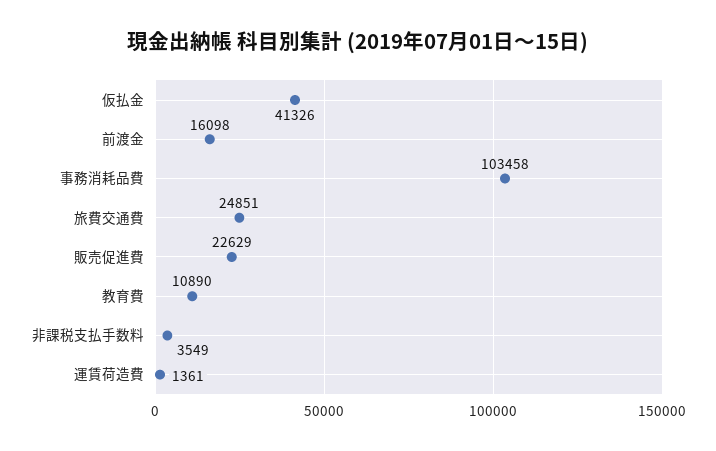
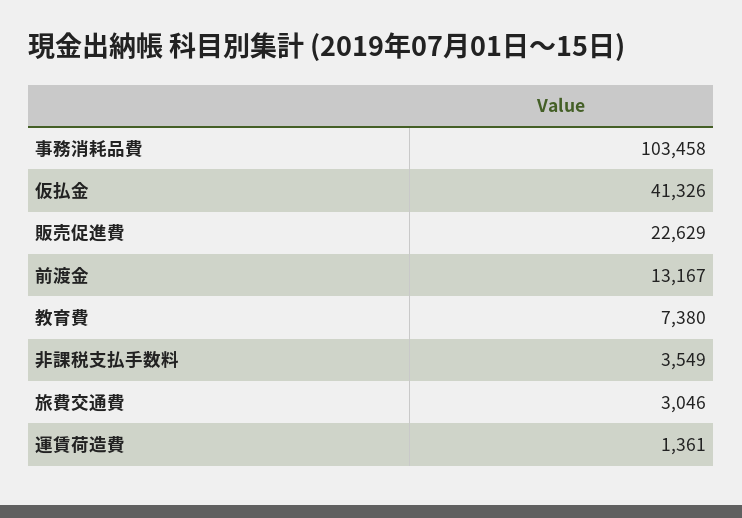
  {
    "仮払金": 41326,
-   "前渡金": 16098,
+   "前渡金": 13167,
    "事務消耗品費": 103458,
-   "旅費交通費": 24851,
+   "旅費交通費": 3046,
    "販売促進費": 22629,
-   "教育費": 10890,
+   "教育費": 7380,
    "非課税支払手数料": 3549,
    "運賃荷造費": 1361
  }

